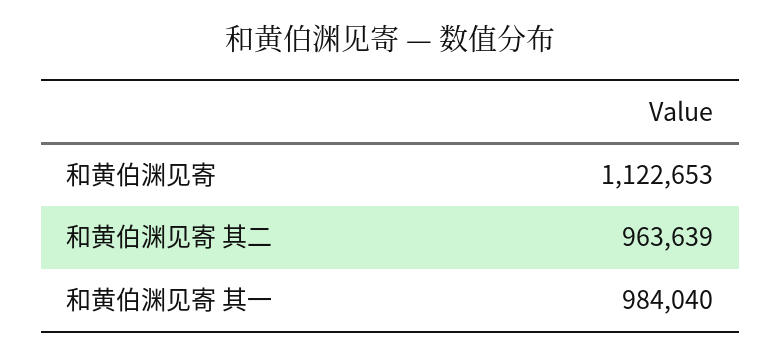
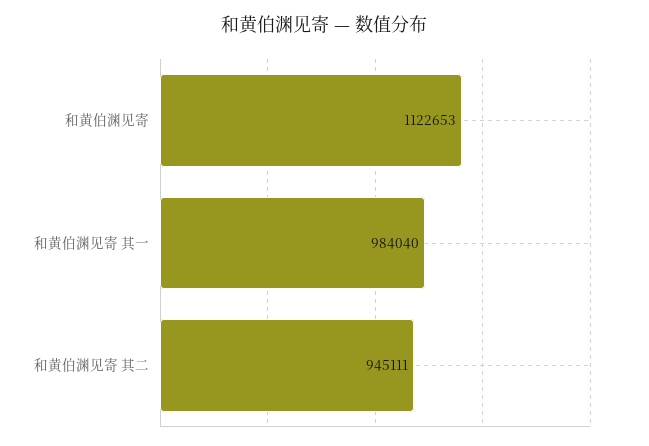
  {
    "和黄伯渊见寄": 1122653,
-   "和黄伯渊见寄 其二": 963639,
+   "和黄伯渊见寄 其二": 945111,
    "和黄伯渊见寄 其一": 984040
  }

